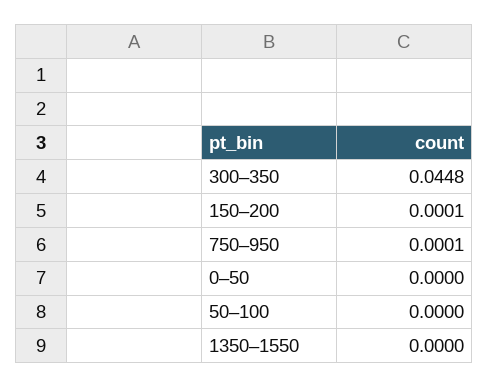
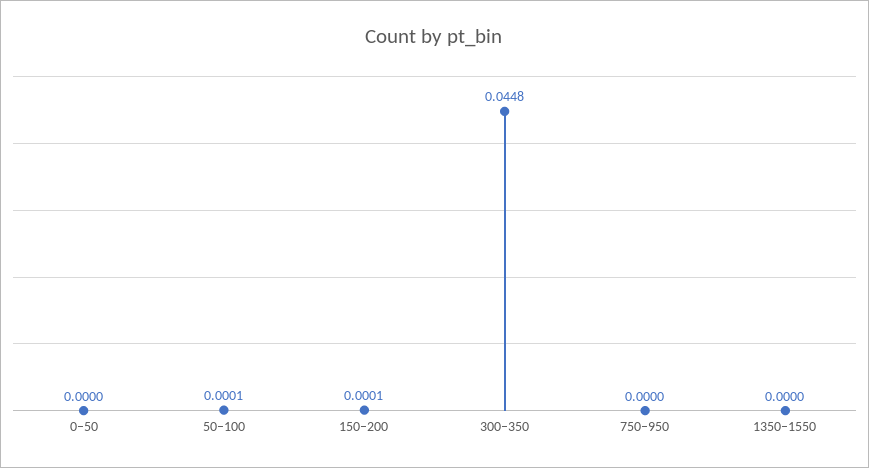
  {
    "300–350": 0.0448,
    "150–200": 0.0001,
-   "750–950": 0.0001,
+   "750–950": 0,
    "0–50": 0,
-   "50–100": 0,
+   "50–100": 0.0001,
    "1350–1550": 0
  }

